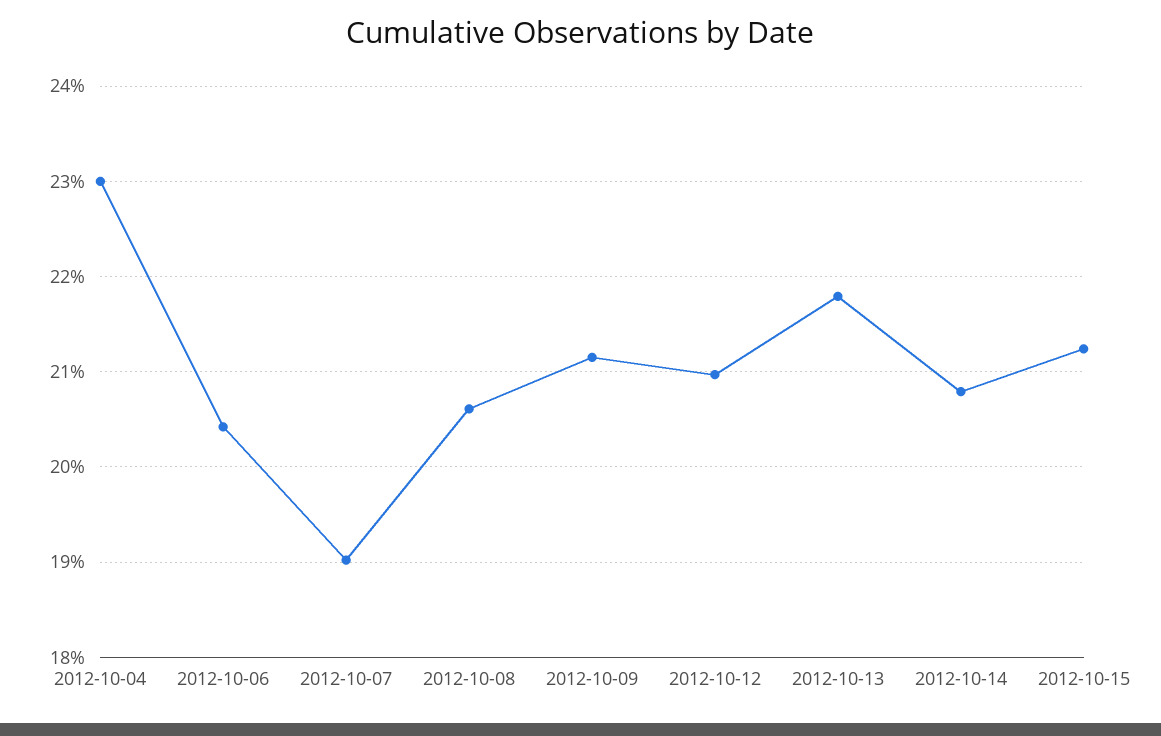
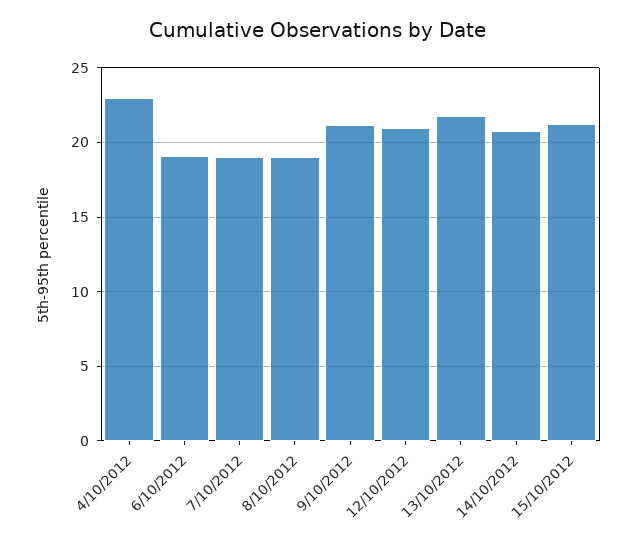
  {
    "2012-10-04": 23,
-   "2012-10-06": 20.4,
+   "2012-10-06": 19,
    "2012-10-07": 19,
-   "2012-10-08": 20.6,
+   "2012-10-08": 19,
    "2012-10-09": 21.2,
    "2012-10-12": 21,
    "2012-10-13": 21.8,
    "2012-10-14": 20.8,
    "2012-10-15": 21.2
  }

